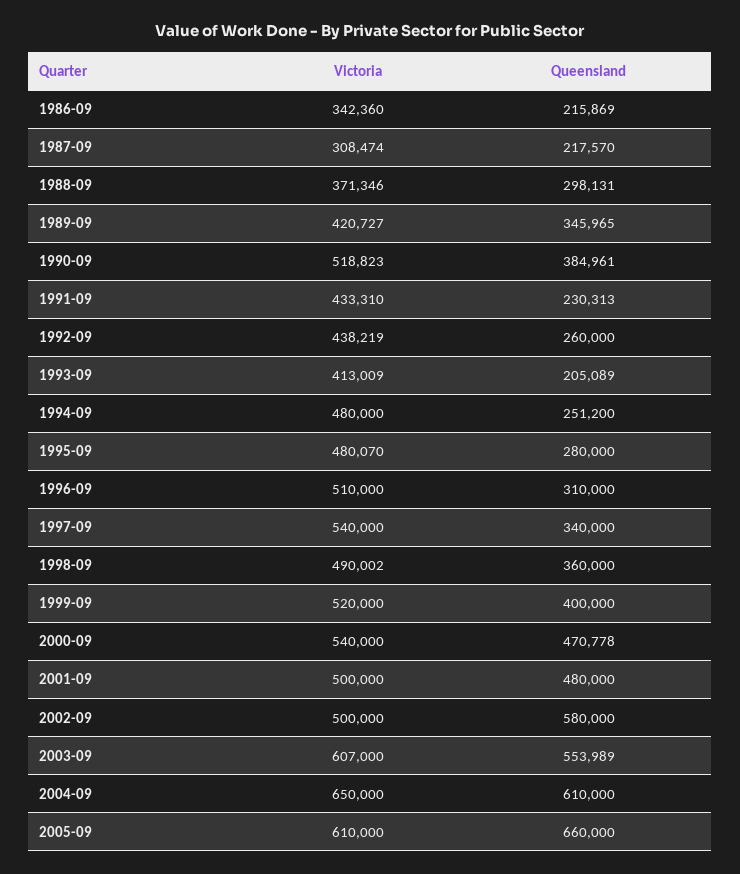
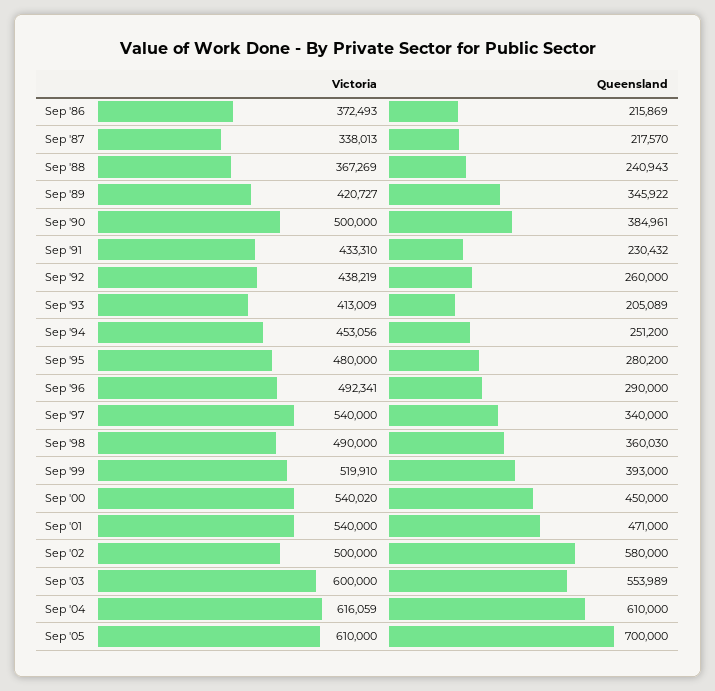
  {
    "Victoria": {
-     "1986-09": 342360,
+     "1986-09": 372493,
-     "1987-09": 308474,
+     "1987-09": 338013,
-     "1988-09": 371346,
+     "1988-09": 367269,
      "1989-09": 420727,
-     "1990-09": 518823,
+     "1990-09": 500000,
      "1991-09": 433310,
      "1992-09": 438219,
      "1993-09": 413009,
-     "1994-09": 480000,
+     "1994-09": 453056,
-     "1995-09": 480070,
+     "1995-09": 480000,
-     "1996-09": 510000,
+     "1996-09": 492341,
      "1997-09": 540000,
-     "1998-09": 490002,
+     "1998-09": 490000,
-     "1999-09": 520000,
+     "1999-09": 519910,
-     "2000-09": 540000,
+     "2000-09": 540020,
-     "2001-09": 500000,
+     "2001-09": 540000,
      "2002-09": 500000,
-     "2003-09": 607000,
+     "2003-09": 600000,
-     "2004-09": 650000,
+     "2004-09": 616059,
      "2005-09": 610000
    },
    "Queensland": {
      "1986-09": 215869,
      "1987-09": 217570,
-     "1988-09": 298131,
+     "1988-09": 240943,
-     "1989-09": 345965,
+     "1989-09": 345922,
      "1990-09": 384961,
-     "1991-09": 230313,
+     "1991-09": 230432,
      "1992-09": 260000,
      "1993-09": 205089,
      "1994-09": 251200,
-     "1995-09": 280000,
+     "1995-09": 280200,
-     "1996-09": 310000,
+     "1996-09": 290000,
      "1997-09": 340000,
-     "1998-09": 360000,
+     "1998-09": 360030,
-     "1999-09": 400000,
+     "1999-09": 393000,
-     "2000-09": 470778,
+     "2000-09": 450000,
-     "2001-09": 480000,
+     "2001-09": 471000,
      "2002-09": 580000,
      "2003-09": 553989,
      "2004-09": 610000,
-     "2005-09": 660000
+     "2005-09": 700000
    }
  }

